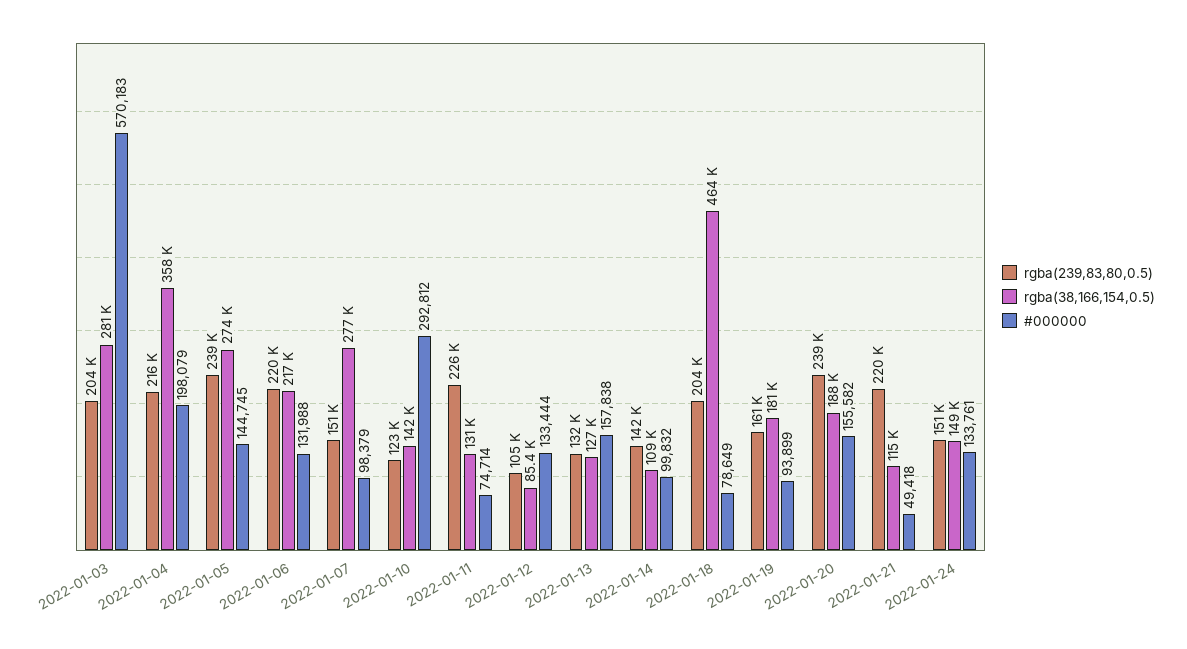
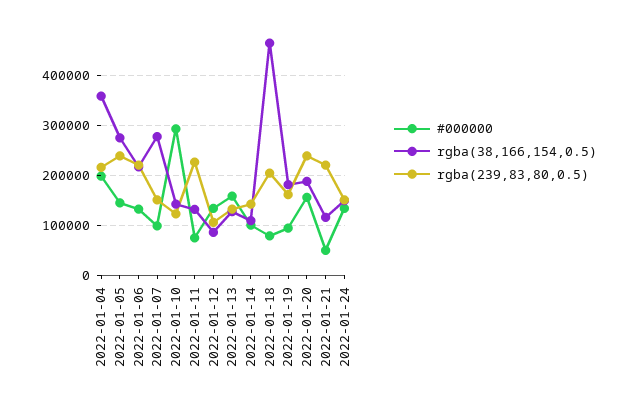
  {
    "rgba(239,83,80,0.5)": {
-     "2022-01-03": 204000,
      "2022-01-04": 216000,
      "2022-01-05": 239000,
      "2022-01-06": 220000,
      "2022-01-07": 151000,
      "2022-01-10": 123000,
      "2022-01-11": 226000,
      "2022-01-12": 105000,
      "2022-01-13": 132000,
      "2022-01-14": 142000,
      "2022-01-18": 204000,
      "2022-01-19": 161000,
      "2022-01-20": 239000,
      "2022-01-21": 220000,
      "2022-01-24": 151000
    },
    "rgba(38,166,154,0.5)": {
-     "2022-01-03": 281000,
      "2022-01-04": 358000,
      "2022-01-05": 274000,
      "2022-01-06": 217000,
      "2022-01-07": 277000,
      "2022-01-10": 142000,
      "2022-01-11": 131000,
      "2022-01-12": 85400,
      "2022-01-13": 127000,
      "2022-01-14": 109000,
      "2022-01-18": 464000,
      "2022-01-19": 181000,
      "2022-01-20": 188000,
      "2022-01-21": 115000,
      "2022-01-24": 149000
    },
    "#000000": {
-     "2022-01-03": 570183,
      "2022-01-04": 198079,
      "2022-01-05": 144745,
      "2022-01-06": 131988,
      "2022-01-07": 98379,
      "2022-01-10": 292812,
      "2022-01-11": 74714,
      "2022-01-12": 133444,
      "2022-01-13": 157838,
      "2022-01-14": 99832,
      "2022-01-18": 78649,
      "2022-01-19": 93899,
      "2022-01-20": 155582,
      "2022-01-21": 49418,
      "2022-01-24": 133761
    }
  }

